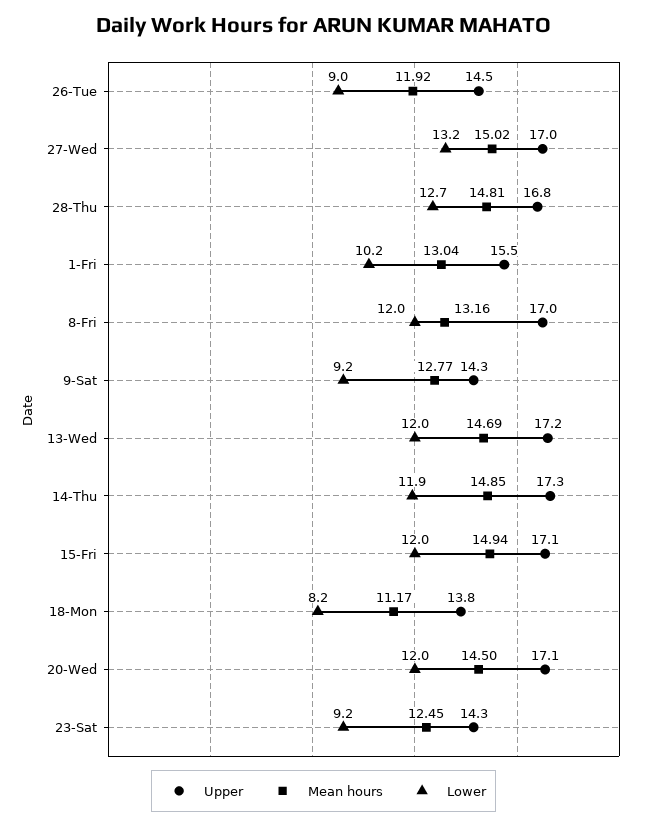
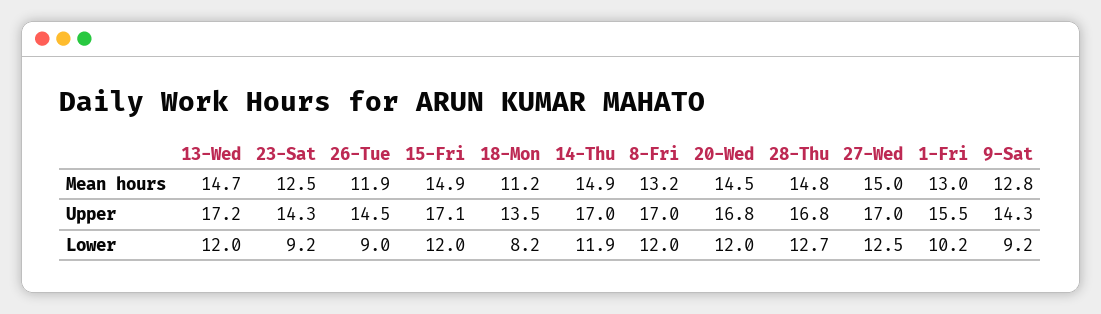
  {
    "Upper": {
      "26-Tue": 14.5,
      "27-Wed": 17,
      "28-Thu": 16.8,
      "1-Fri": 15.5,
      "8-Fri": 17,
      "9-Sat": 14.3,
      "13-Wed": 17.2,
-     "14-Thu": 17.3,
+     "14-Thu": 17,
      "15-Fri": 17.1,
-     "18-Mon": 13.8,
+     "18-Mon": 13.5,
-     "20-Wed": 17.1,
+     "20-Wed": 16.8,
      "23-Sat": 14.3
    },
    "Mean hours": {
      "26-Tue": 11.92,
      "27-Wed": 15.02,
      "28-Thu": 14.81,
      "1-Fri": 13.04,
      "8-Fri": 13.16,
      "9-Sat": 12.77,
      "13-Wed": 14.69,
      "14-Thu": 14.85,
      "15-Fri": 14.94,
      "18-Mon": 11.17,
      "20-Wed": 14.5,
      "23-Sat": 12.45
    },
    "Lower": {
      "26-Tue": 9,
-     "27-Wed": 13.2,
+     "27-Wed": 12.5,
      "28-Thu": 12.7,
      "1-Fri": 10.2,
      "8-Fri": 12,
      "9-Sat": 9.2,
      "13-Wed": 12,
      "14-Thu": 11.9,
      "15-Fri": 12,
      "18-Mon": 8.2,
      "20-Wed": 12,
      "23-Sat": 9.2
    }
  }

